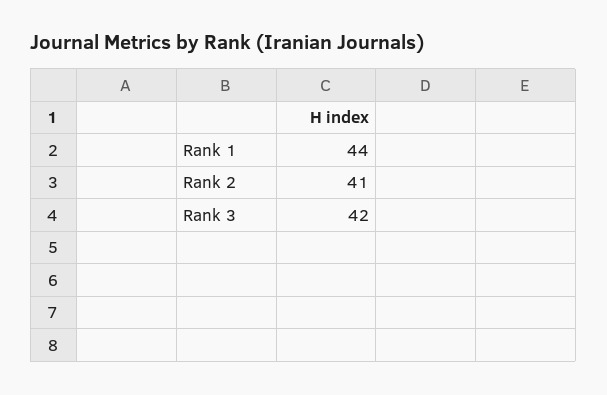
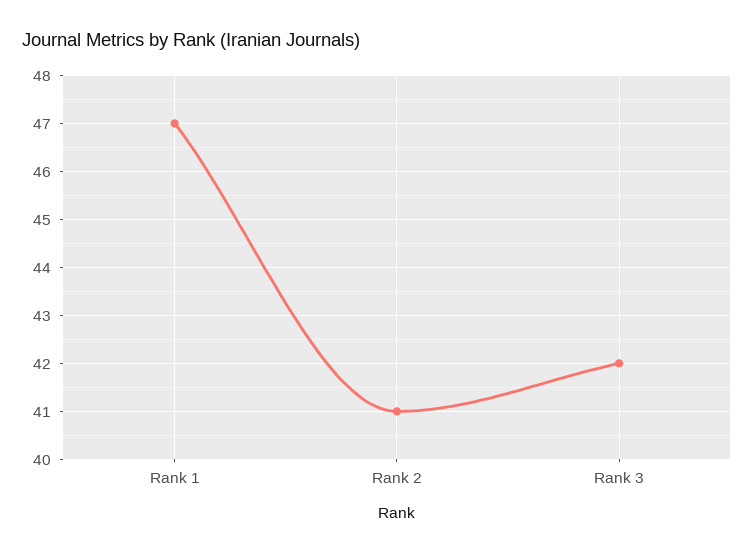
  {
-   "Rank 1": 44,
+   "Rank 1": 47,
    "Rank 2": 41,
    "Rank 3": 42
  }

